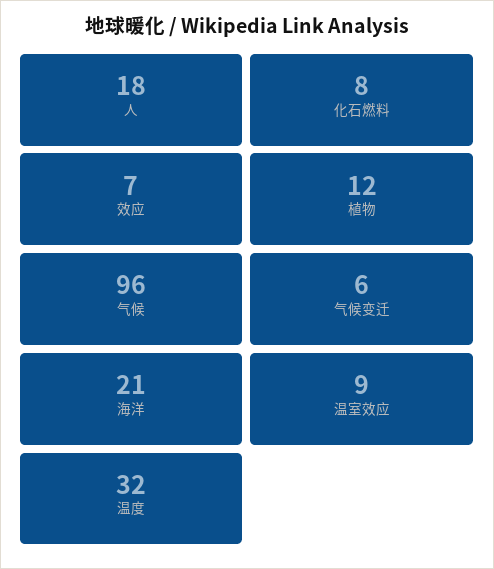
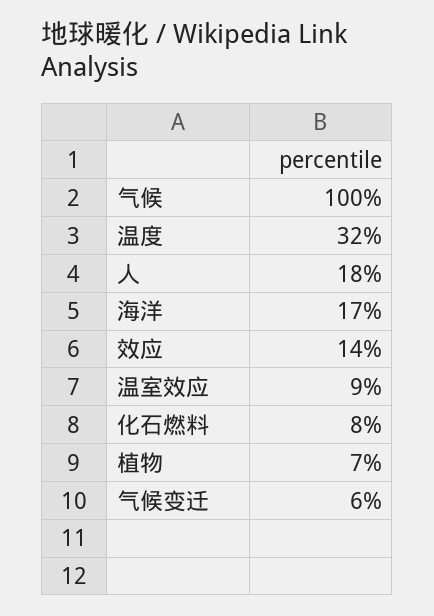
  {
    "人": 18,
    "化石燃料": 8,
-   "效应": 7,
+   "效应": 14,
-   "植物": 12,
+   "植物": 7,
-   "气候": 96,
+   "气候": 100,
    "气候变迁": 6,
-   "海洋": 21,
+   "海洋": 17,
    "温室效应": 9,
    "温度": 32
  }

